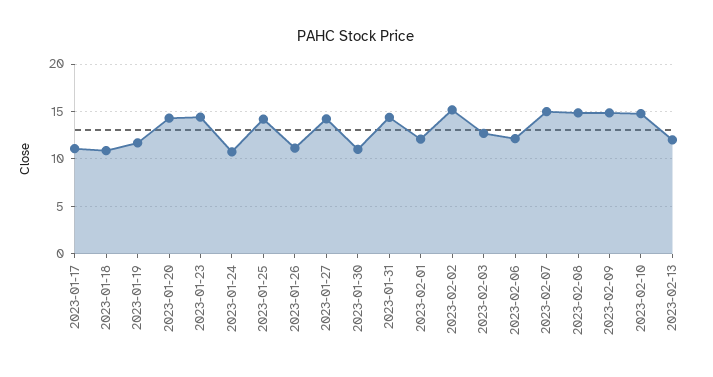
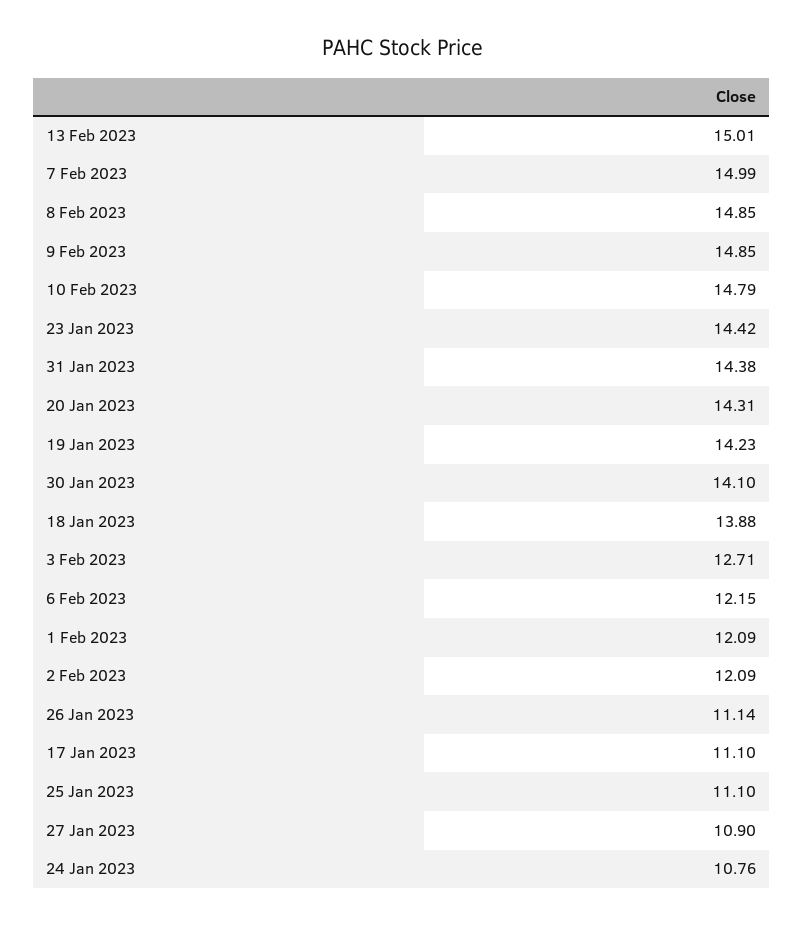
  {
    "2023-01-17": 11.1,
-   "2023-01-18": 11,
+   "2023-01-18": 13.88,
-   "2023-01-19": 12,
+   "2023-01-19": 14.23,
    "2023-01-20": 14.31,
    "2023-01-23": 14.42,
    "2023-01-24": 10.76,
-   "2023-01-25": 14,
+   "2023-01-25": 11.1,
    "2023-01-26": 11.14,
-   "2023-01-27": 14,
+   "2023-01-27": 10.9,
-   "2023-01-30": 11,
+   "2023-01-30": 14.1,
    "2023-01-31": 14.38,
    "2023-02-01": 12.09,
-   "2023-02-02": 15,
+   "2023-02-02": 12.09,
    "2023-02-03": 12.71,
    "2023-02-06": 12.15,
    "2023-02-07": 14.99,
    "2023-02-08": 14.85,
    "2023-02-09": 14.85,
    "2023-02-10": 14.79,
-   "2023-02-13": 12
+   "2023-02-13": 15.01
  }

